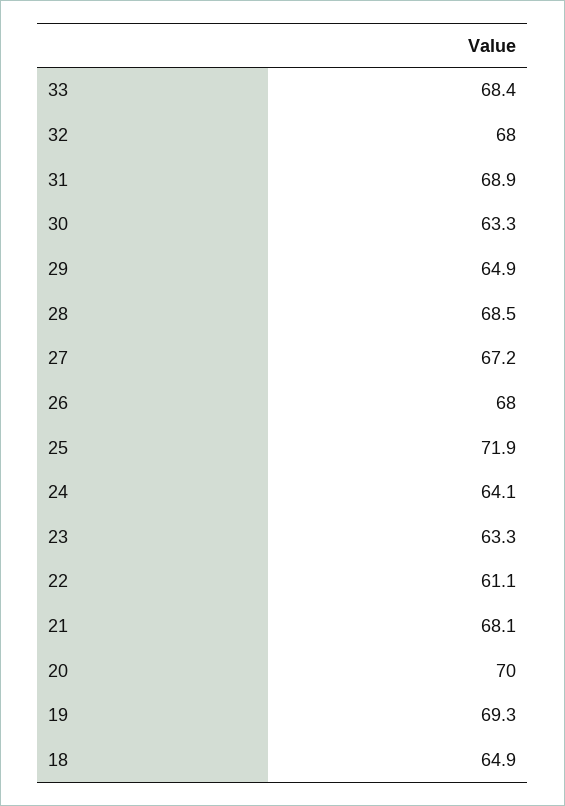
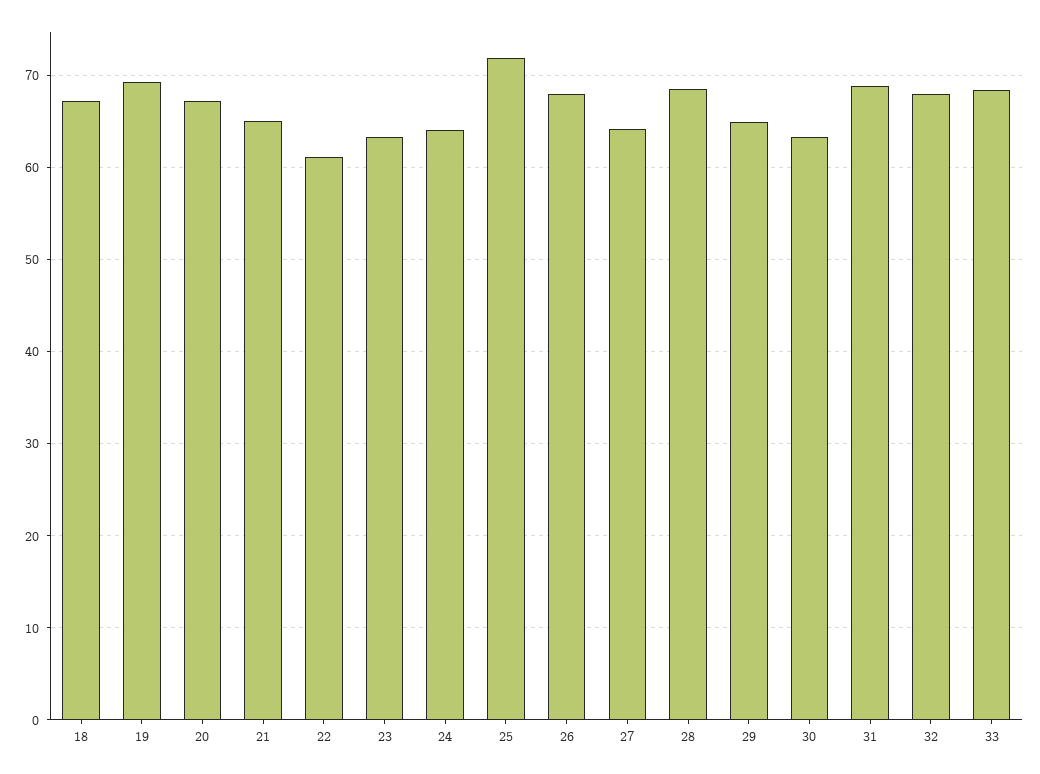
  {
    "33": 68.4,
    "32": 68,
    "31": 68.9,
    "30": 63.3,
    "29": 64.9,
    "28": 68.5,
-   "27": 67.2,
+   "27": 64,
    "26": 68,
    "25": 71.9,
    "24": 64.1,
    "23": 63.3,
    "22": 61.1,
-   "21": 68.1,
+   "21": 65,
-   "20": 70,
+   "20": 67,
    "19": 69.3,
-   "18": 64.9
+   "18": 67
  }

